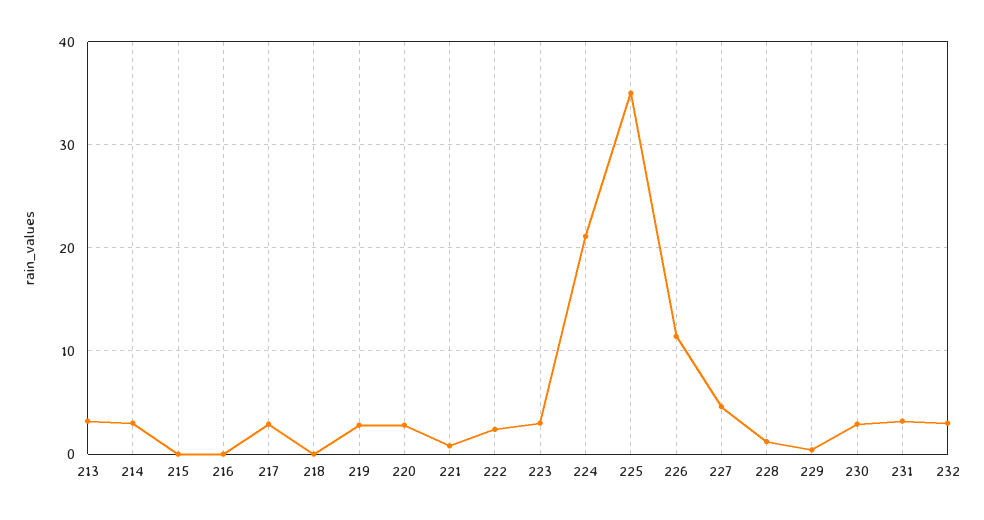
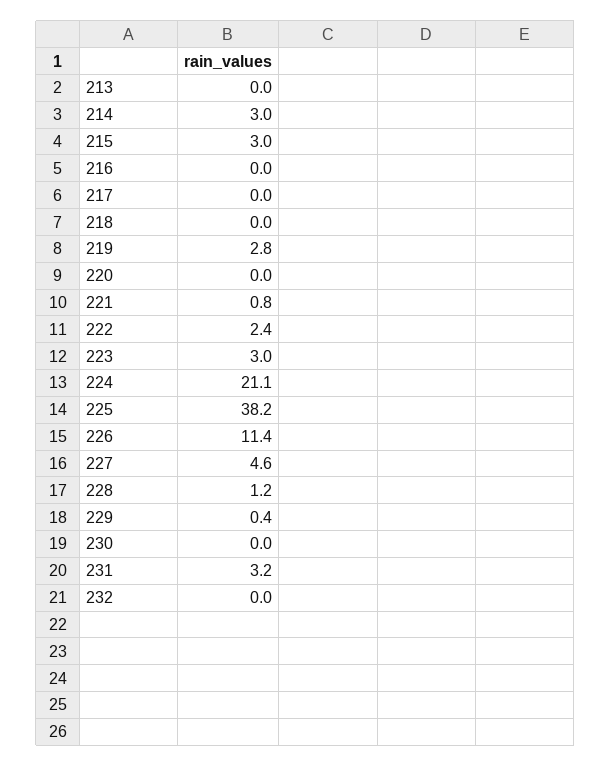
  {
-   "213": 3,
+   "213": 0,
    "214": 3,
-   "215": 0,
+   "215": 3,
    "216": 0,
-   "217": 3,
+   "217": 0,
    "218": 0,
    "219": 2.8,
-   "220": 3,
+   "220": 0,
    "221": 0.8,
    "222": 2.4,
    "223": 3,
    "224": 21.1,
-   "225": 35,
+   "225": 38.2,
    "226": 11.4,
    "227": 4.6,
    "228": 1.2,
    "229": 0.4,
-   "230": 3,
+   "230": 0,
    "231": 3.2,
-   "232": 3
+   "232": 0
  }

